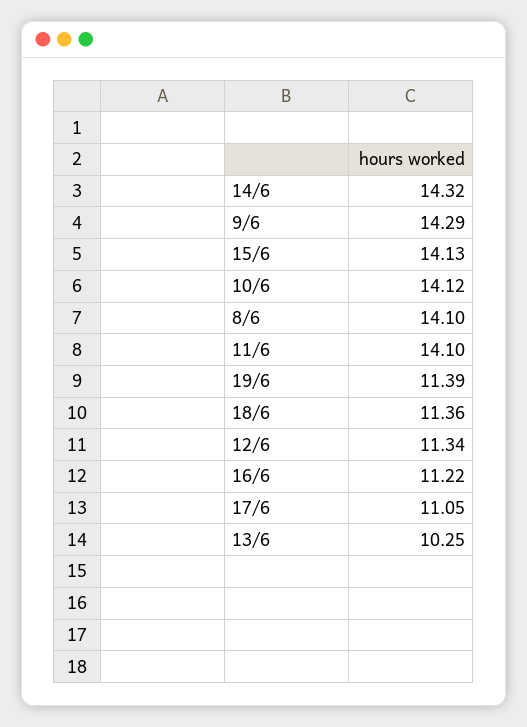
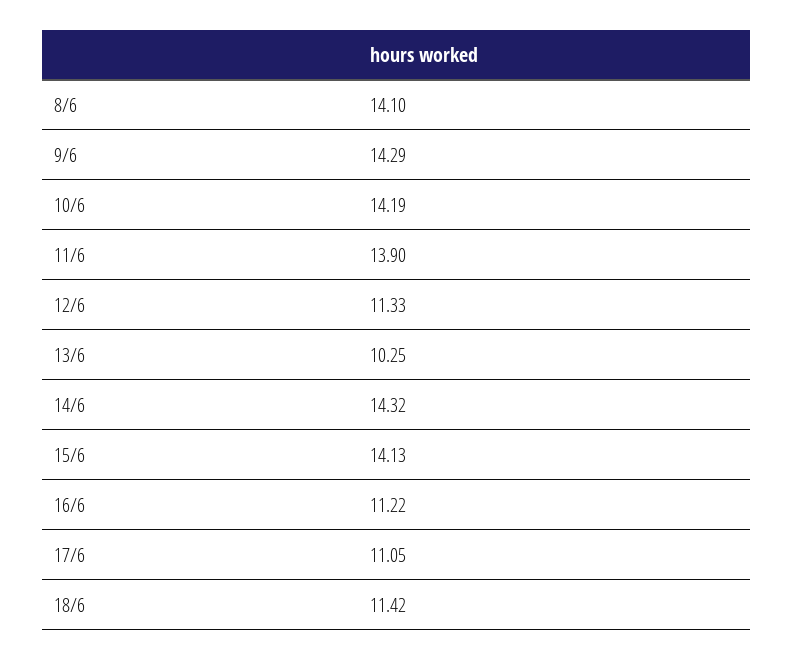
  {
    "14/6": 14.32,
    "9/6": 14.29,
    "15/6": 14.13,
-   "10/6": 14.12,
+   "10/6": 14.19,
    "8/6": 14.1,
-   "11/6": 14.1,
+   "11/6": 13.9,
-   "19/6": 11.39,
-   "18/6": 11.36,
+   "18/6": 11.42,
-   "12/6": 11.34,
+   "12/6": 11.33,
    "16/6": 11.22,
    "17/6": 11.05,
    "13/6": 10.25
  }

